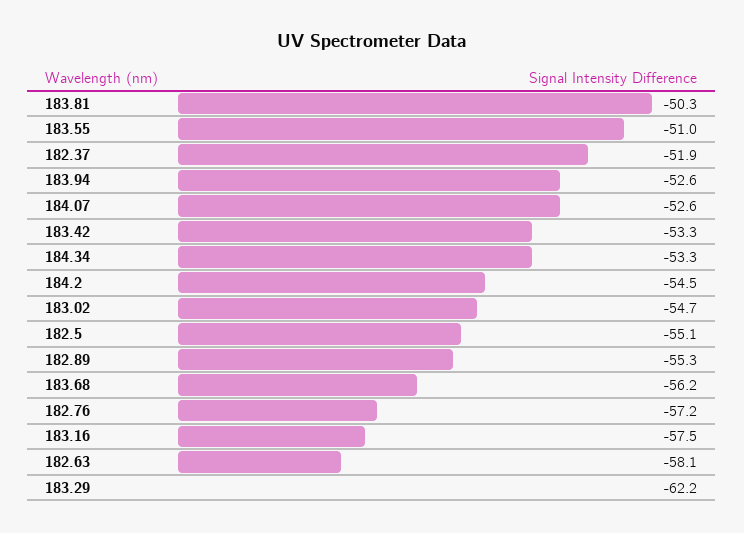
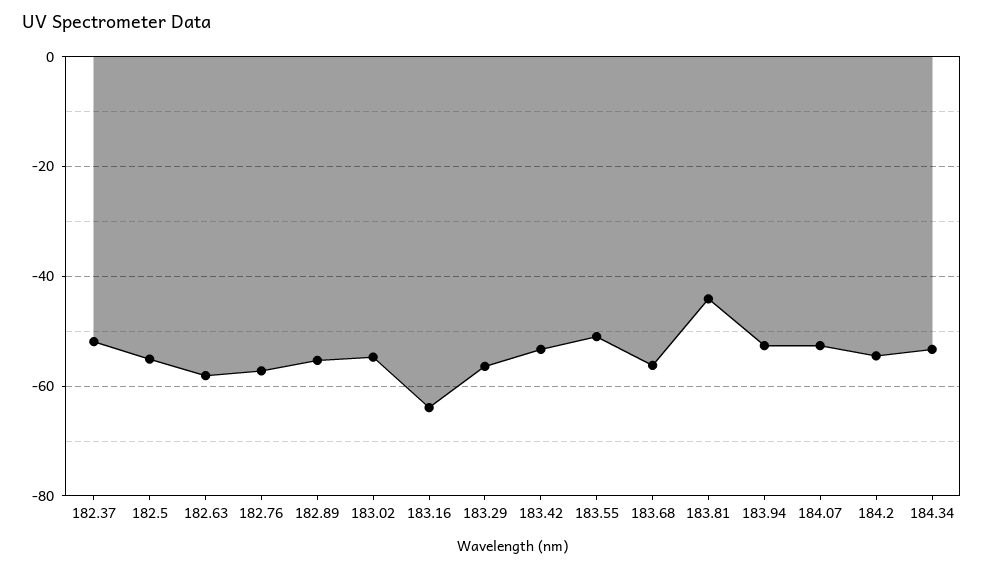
  {
-   "183.81": -50.3,
+   "183.81": -44,
    "183.55": -51,
    "182.37": -51.9,
    "183.94": -52.6,
    "184.07": -52.6,
    "183.42": -53.3,
    "184.34": -53.3,
    "184.2": -54.5,
    "183.02": -54.7,
    "182.5": -55.1,
    "182.89": -55.3,
    "183.68": -56.2,
    "182.76": -57.2,
-   "183.16": -57.5,
+   "183.16": -64,
    "182.63": -58.1,
-   "183.29": -62.2
+   "183.29": -56
  }

